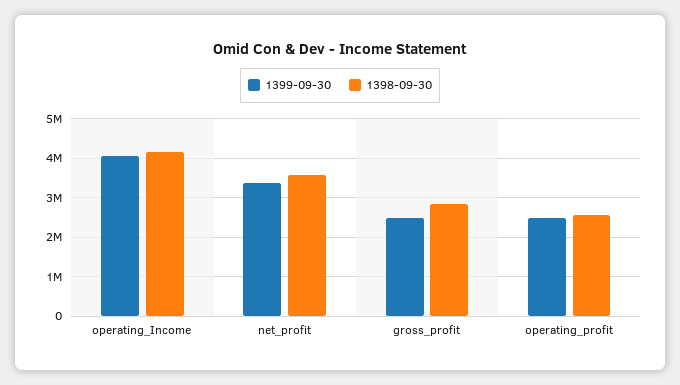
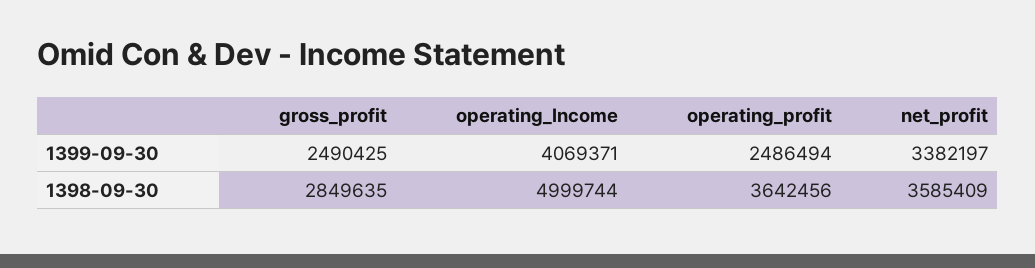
  {
    "1399-09-30": {
      "operating_Income": 4069371,
      "net_profit": 3382197,
      "gross_profit": 2490425,
      "operating_profit": 2486494
    },
    "1398-09-30": {
-     "operating_Income": 4200000,
+     "operating_Income": 4999744,
      "net_profit": 3585409,
      "gross_profit": 2849635,
-     "operating_profit": 2600000
+     "operating_profit": 3642456
    }
  }

